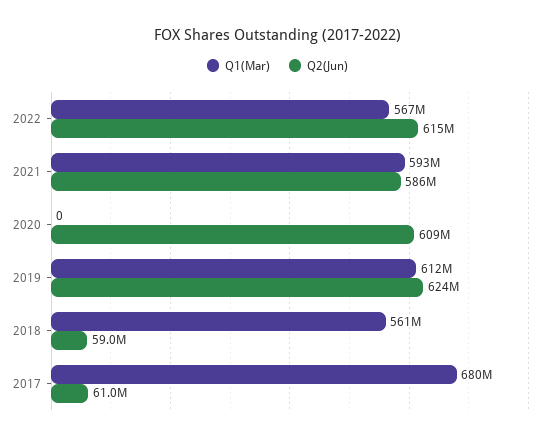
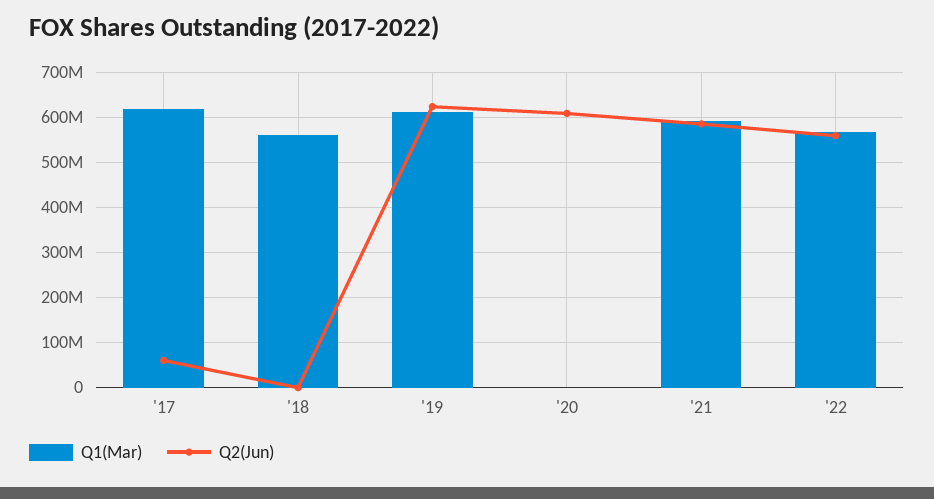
  {
    "Q1(Mar)": {
      "2022": 567000000,
      "2021": 593000000,
      "2020": 0,
      "2019": 612000000,
      "2018": 561000000,
-     "2017": 680000000
+     "2017": 620000000
    },
    "Q2(Jun)": {
-     "2022": 615000000,
+     "2022": 560000000,
      "2021": 586000000,
      "2020": 609000000,
      "2019": 624000000,
-     "2018": 59000000,
+     "2018": 0,
      "2017": 61000000
    }
  }

